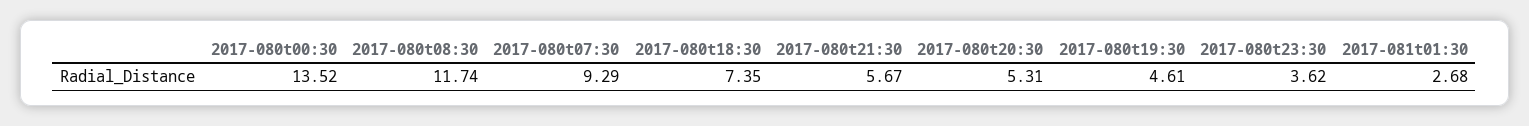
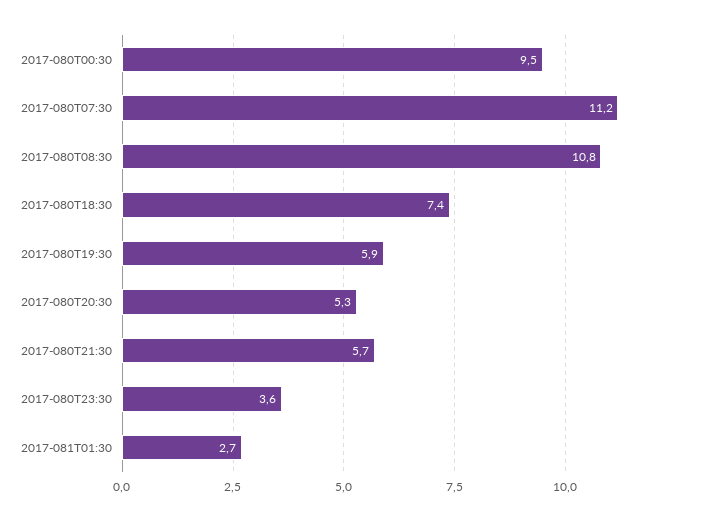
  {
-   "2017-080t00:30": 13.52,
+   "2017-080t00:30": 9.5,
-   "2017-080t08:30": 11.74,
+   "2017-080t08:30": 10.8,
-   "2017-080t07:30": 9.29,
+   "2017-080t07:30": 11.2,
    "2017-080t18:30": 7.35,
    "2017-080t21:30": 5.67,
    "2017-080t20:30": 5.31,
-   "2017-080t19:30": 4.61,
+   "2017-080t19:30": 5.9,
    "2017-080t23:30": 3.62,
    "2017-081t01:30": 2.68
  }

